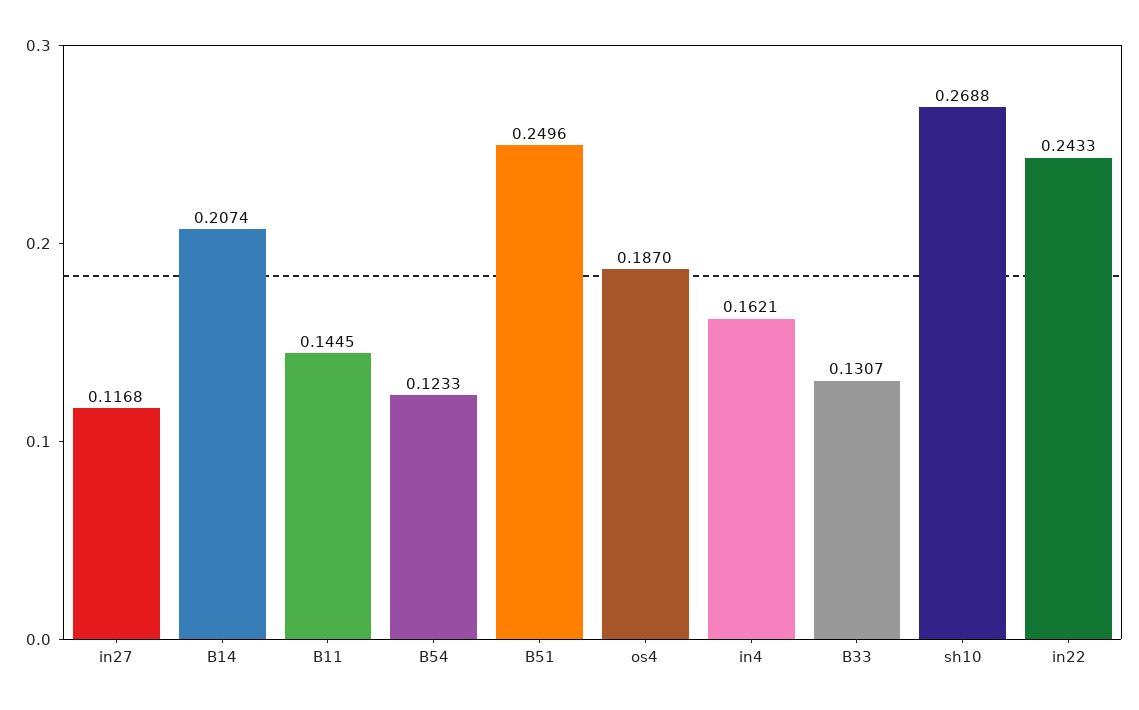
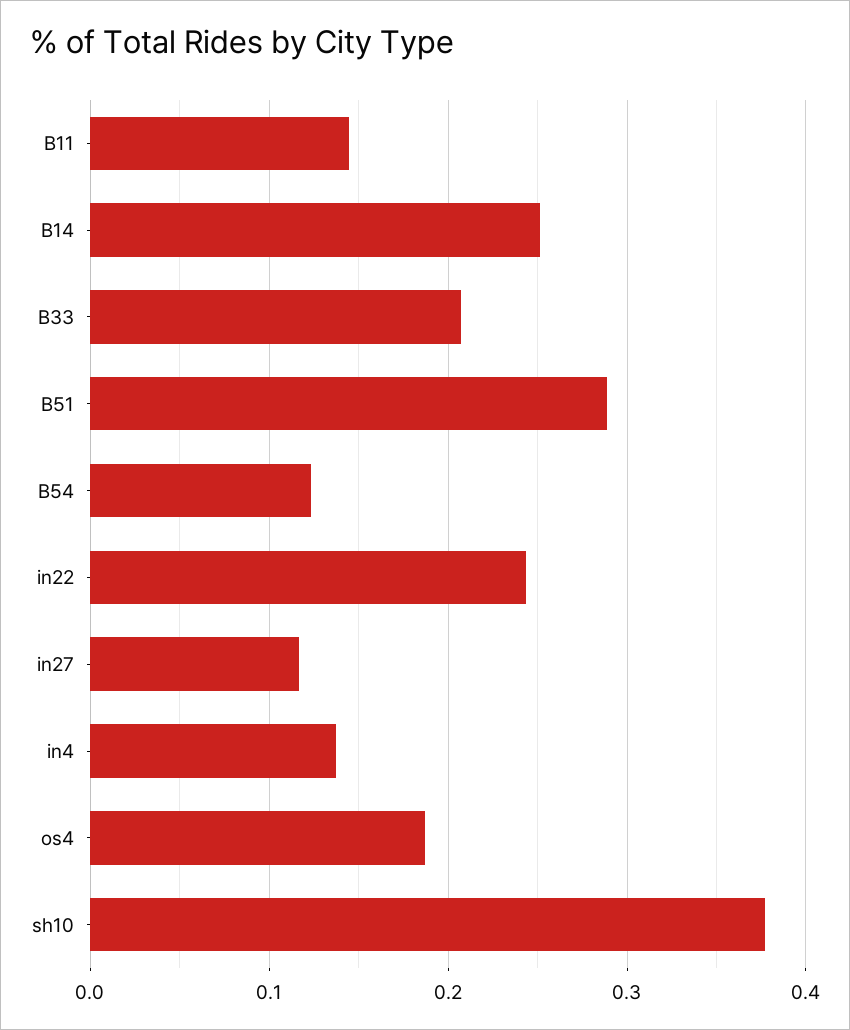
  {
    "in27": 0.1168,
-   "B14": 0.2074,
+   "B14": 0.25,
    "B11": 0.1445,
    "B54": 0.1233,
-   "B51": 0.2496,
+   "B51": 0.29,
    "os4": 0.187,
-   "in4": 0.1621,
+   "in4": 0.14,
-   "B33": 0.1307,
+   "B33": 0.21,
-   "sh10": 0.2688,
+   "sh10": 0.38,
    "in22": 0.2433
  }

